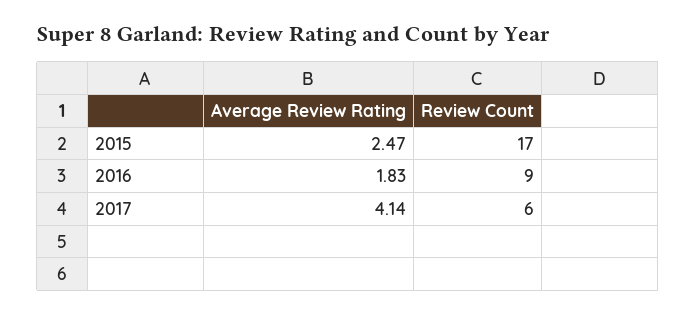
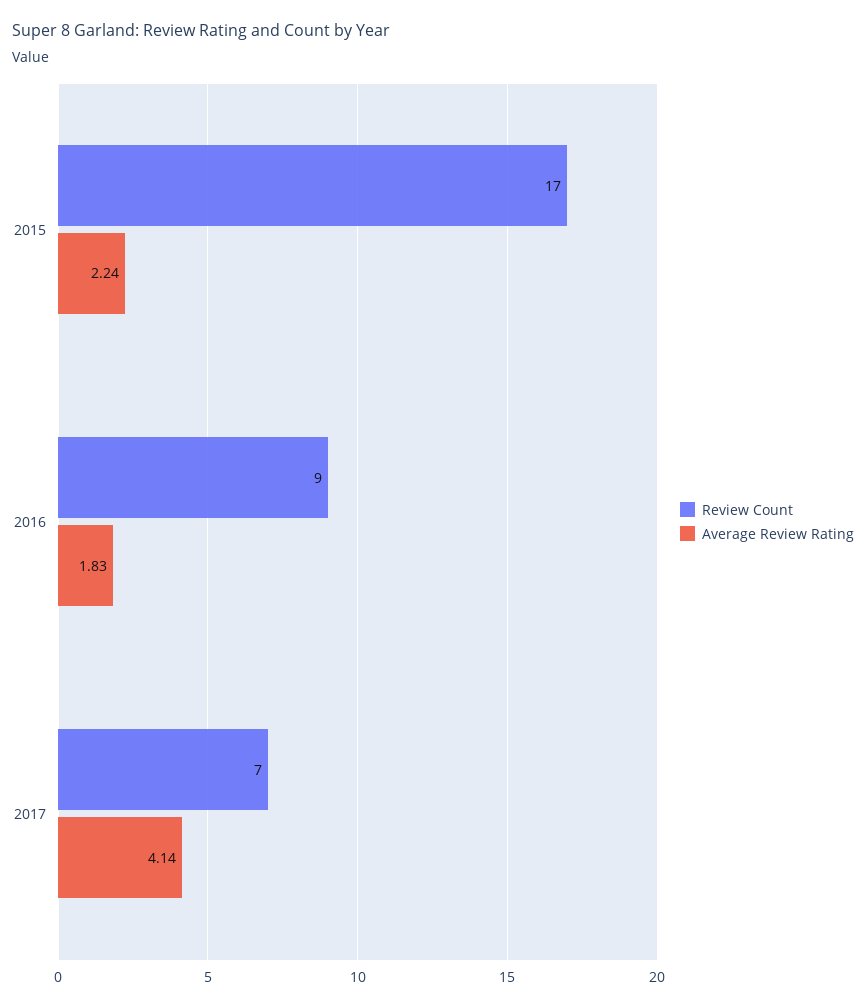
  {
    "Average Review Rating": {
-     "2015": 2.47,
+     "2015": 2.24,
      "2016": 1.83,
      "2017": 4.14
    },
    "Review Count": {
      "2015": 17,
      "2016": 9,
-     "2017": 6
+     "2017": 7
    }
  }

